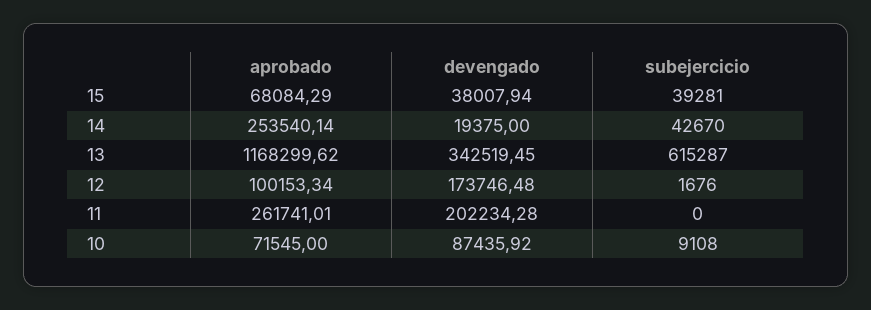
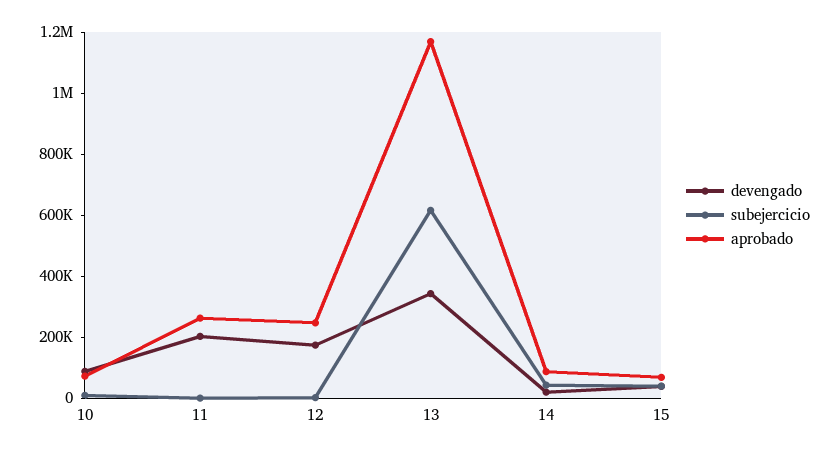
  {
    "aprobado": {
      "15": 68084.29,
-     "14": 253540.14,
+     "14": 100000,
      "13": 1168299.62,
-     "12": 100153.34,
+     "12": 250000,
      "11": 261741.01,
      "10": 71545
    },
    "devengado": {
      "15": 38007.94,
      "14": 19375,
      "13": 342519.45,
      "12": 173746.48,
      "11": 202234.28,
      "10": 87435.92
    },
    "subejercicio": {
      "15": 39281,
      "14": 42670,
      "13": 615287,
      "12": 1676,
      "11": 0,
      "10": 9108
    }
  }

